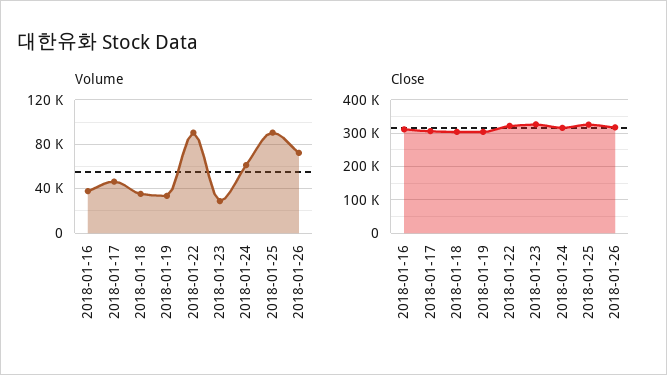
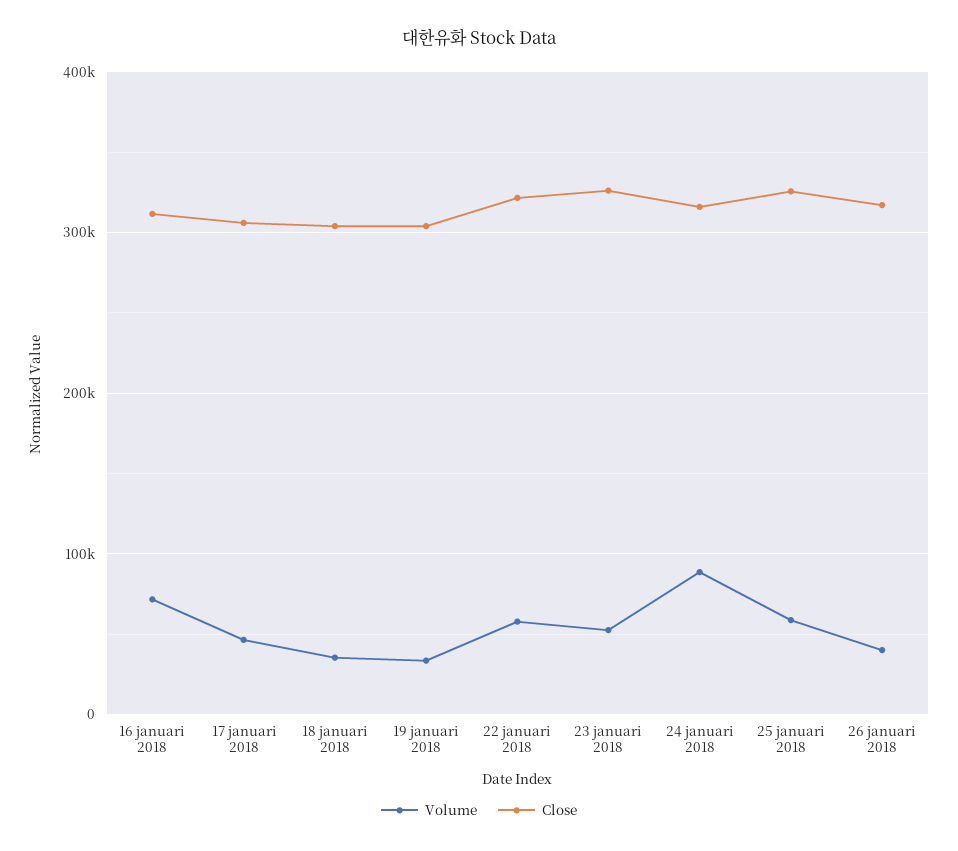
  {
    "Volume": {
-     "2018-01-16": 40000,
+     "2018-01-16": 70000,
      "2018-01-17": 50000,
      "2018-01-18": 40000,
      "2018-01-19": 30000,
-     "2018-01-22": 90000,
+     "2018-01-22": 60000,
-     "2018-01-23": 30000,
+     "2018-01-23": 50000,
-     "2018-01-24": 60000,
+     "2018-01-24": 90000,
-     "2018-01-25": 90000,
+     "2018-01-25": 60000,
-     "2018-01-26": 70000
+     "2018-01-26": 40000
    },
    "Close": {
      "2018-01-16": 310000,
      "2018-01-17": 310000,
      "2018-01-18": 300000,
      "2018-01-19": 300000,
      "2018-01-22": 320000,
      "2018-01-23": 330000,
      "2018-01-24": 320000,
      "2018-01-25": 330000,
      "2018-01-26": 320000
    }
  }

